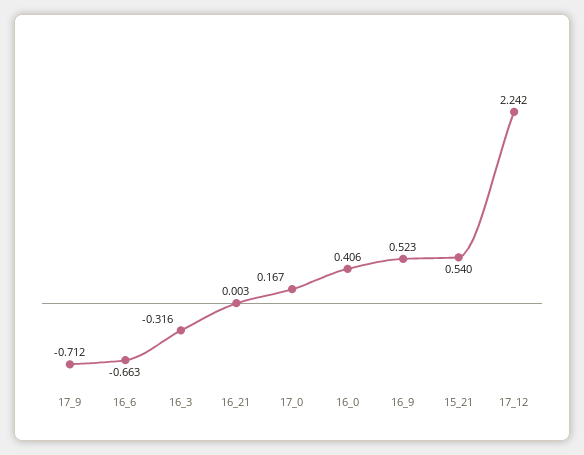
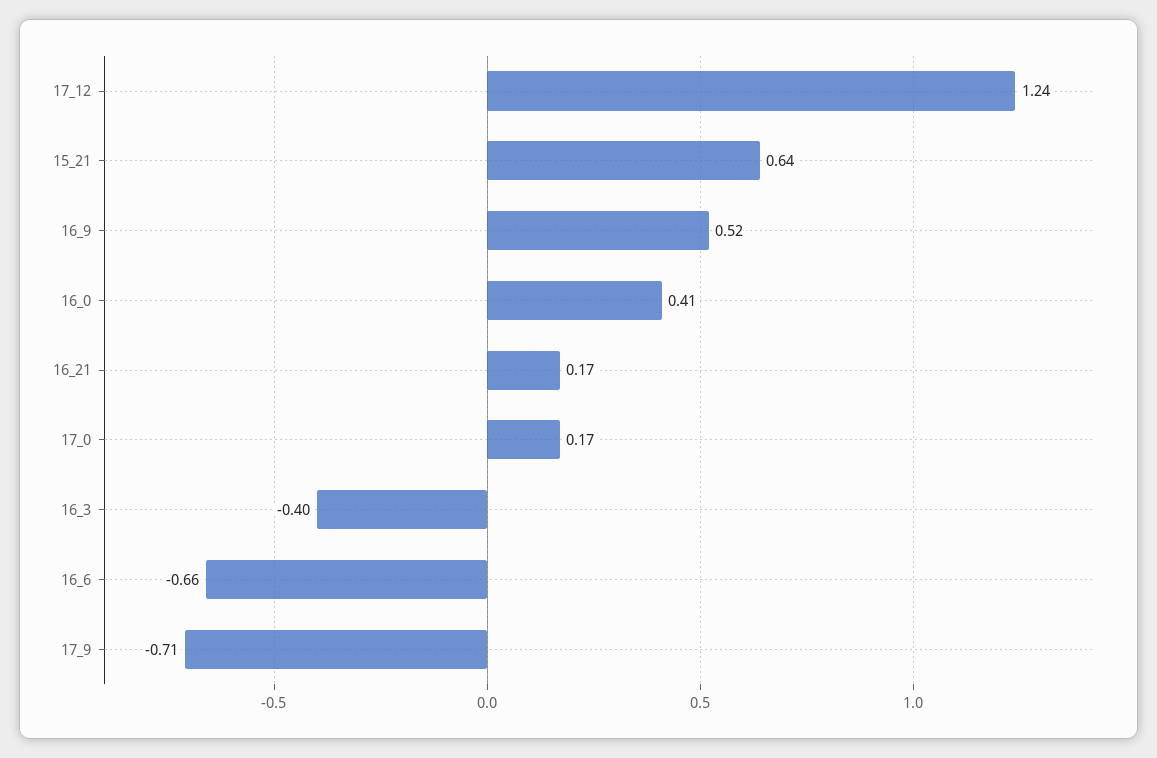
  {
    "17_9": -0.712,
    "16_6": -0.663,
-   "16_3": -0.316,
+   "16_3": -0.4,
-   "16_21": 0.003,
+   "16_21": 0.17,
    "17_0": 0.167,
    "16_0": 0.406,
    "16_9": 0.523,
-   "15_21": 0.54,
+   "15_21": 0.64,
-   "17_12": 2.242
+   "17_12": 1.24
  }

